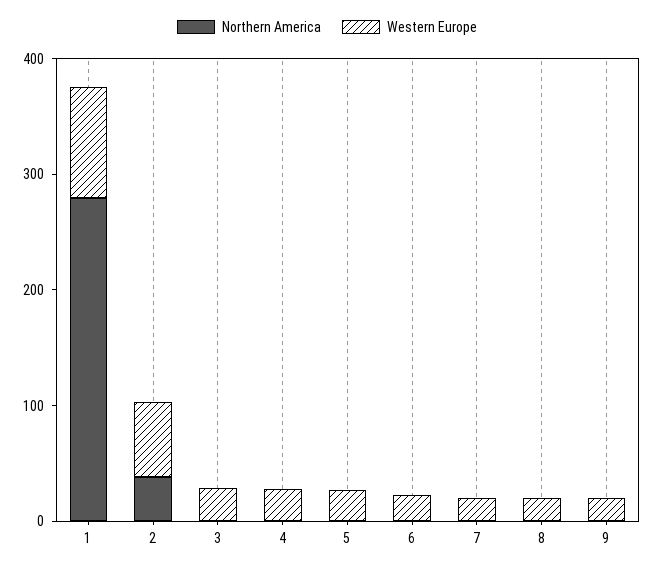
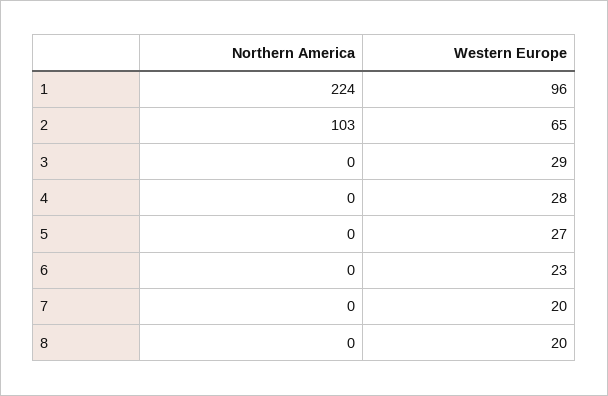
  {
    "Northern America": {
-     "1": 280,
+     "1": 224,
-     "2": 40,
+     "2": 103,
      "3": 0,
      "4": 0,
      "5": 0,
      "6": 0,
      "7": 0,
-     "8": 0,
+     "8": 0
-     "9": 0
    },
    "Western Europe": {
      "1": 96,
      "2": 65,
      "3": 29,
      "4": 28,
      "5": 27,
      "6": 23,
      "7": 20,
-     "8": 20,
+     "8": 20
-     "9": 20
    }
  }

